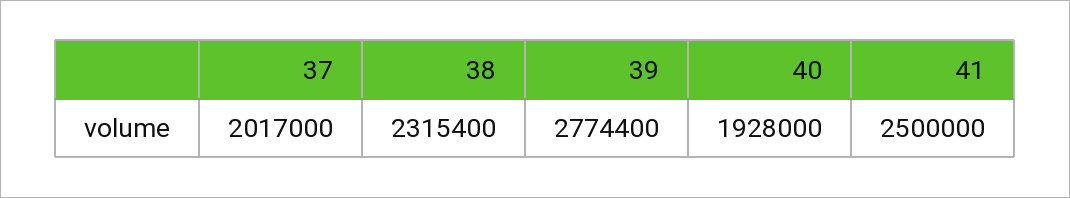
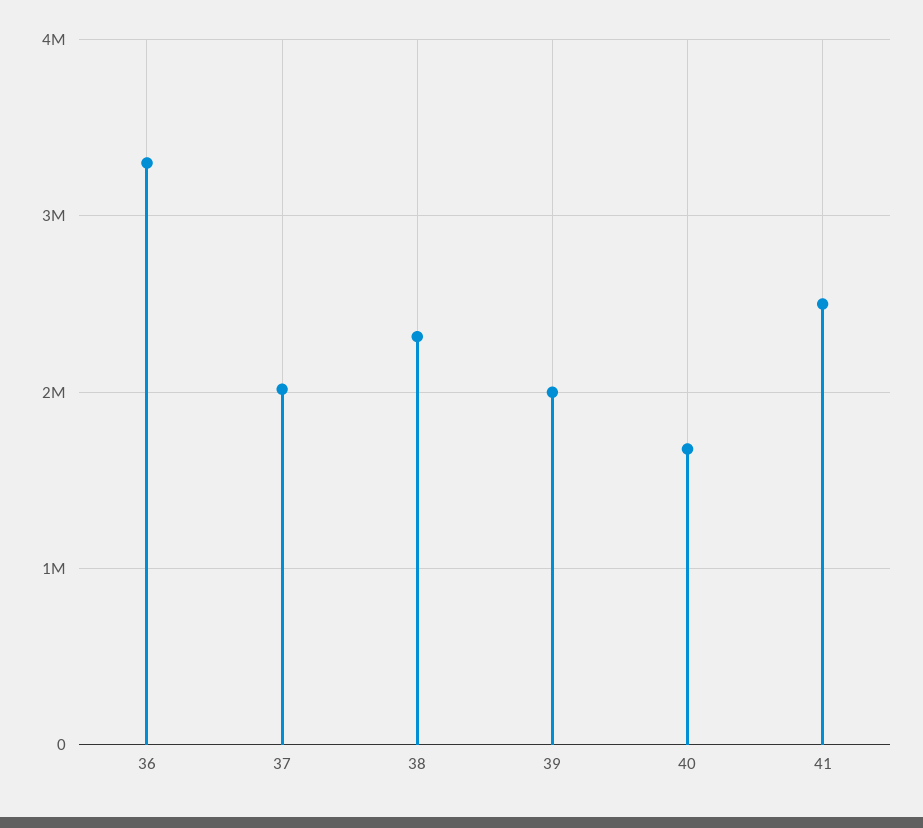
  {
    "37": 2017000,
    "38": 2315400,
-   "39": 2774400,
+   "39": 2000000,
-   "40": 1928000,
+   "40": 1700000,
-   "41": 2500000
+   "41": 2500000,
+   "36": 3300000
  }

